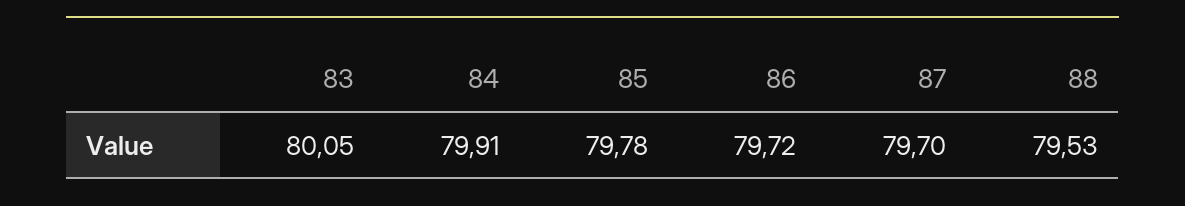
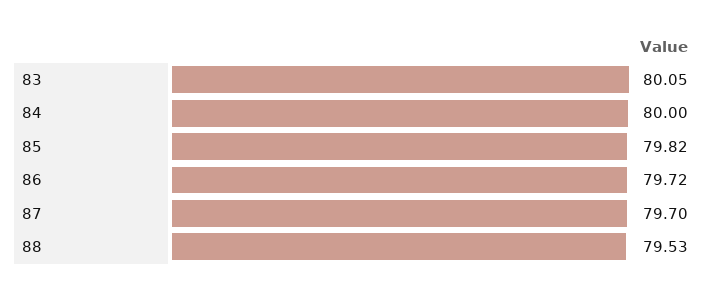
  {
    "83": 80.05,
-   "84": 79.91,
+   "84": 80,
-   "85": 79.78,
+   "85": 79.82,
    "86": 79.72,
    "87": 79.7,
    "88": 79.53
  }

